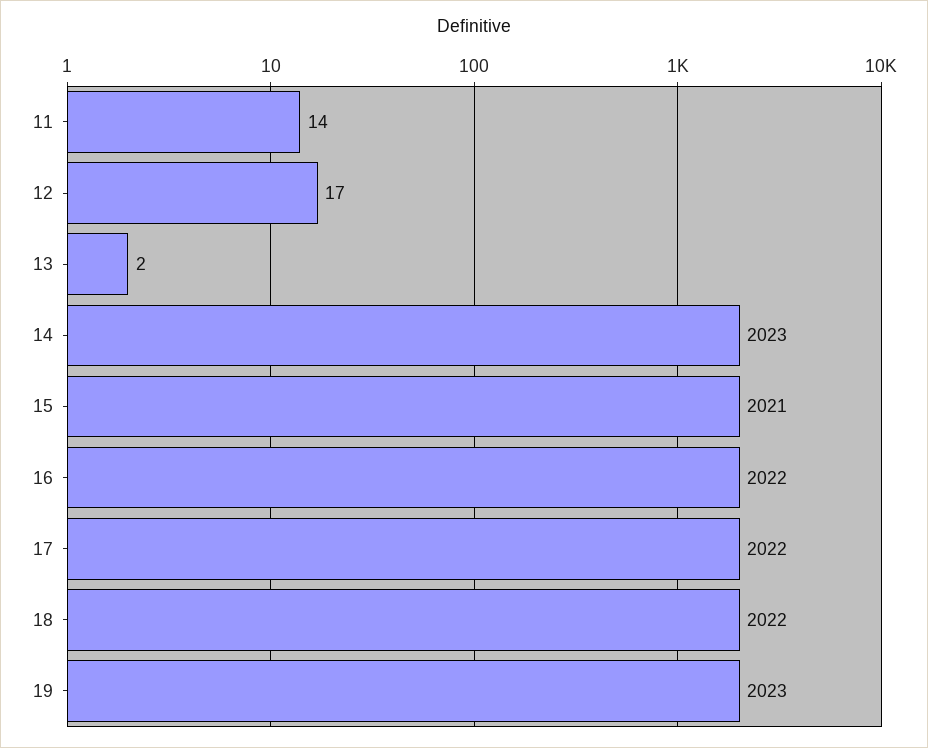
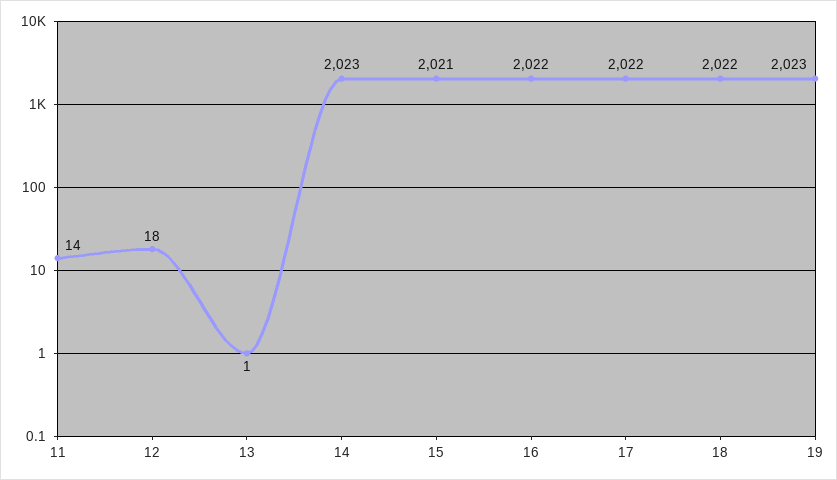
  {
    "11": 14,
-   "12": 17,
+   "12": 18,
-   "13": 2,
+   "13": 1,
    "14": 2023,
    "15": 2021,
    "16": 2022,
    "17": 2022,
    "18": 2022,
    "19": 2023
  }

